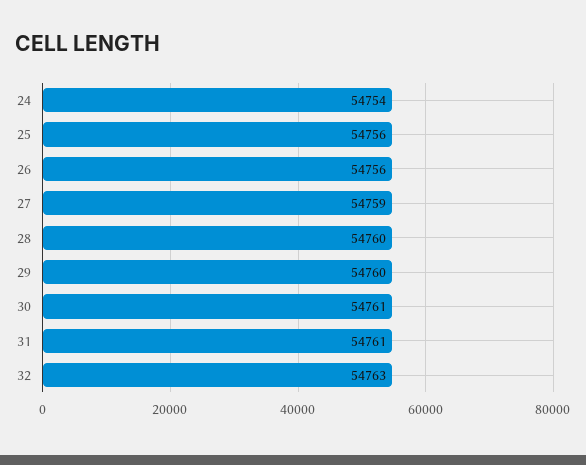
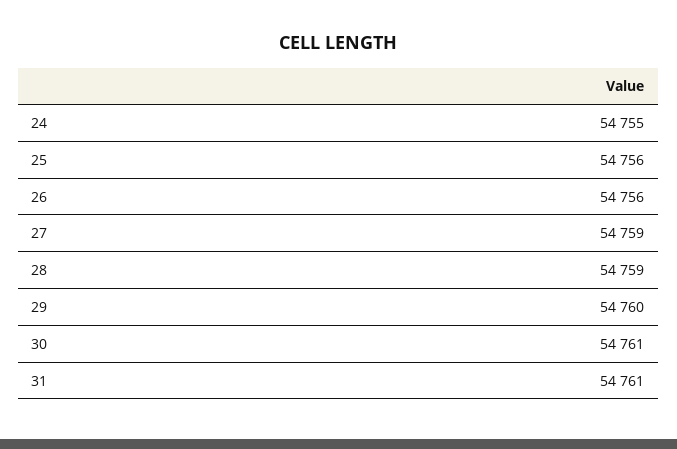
  {
-   "24": 54754,
+   "24": 54755,
    "25": 54756,
    "26": 54756,
    "27": 54759,
-   "28": 54760,
+   "28": 54759,
    "29": 54760,
    "30": 54761,
-   "31": 54761,
+   "31": 54761
-   "32": 54763
  }

